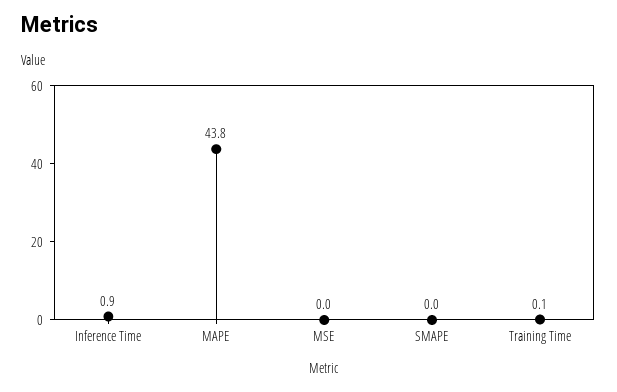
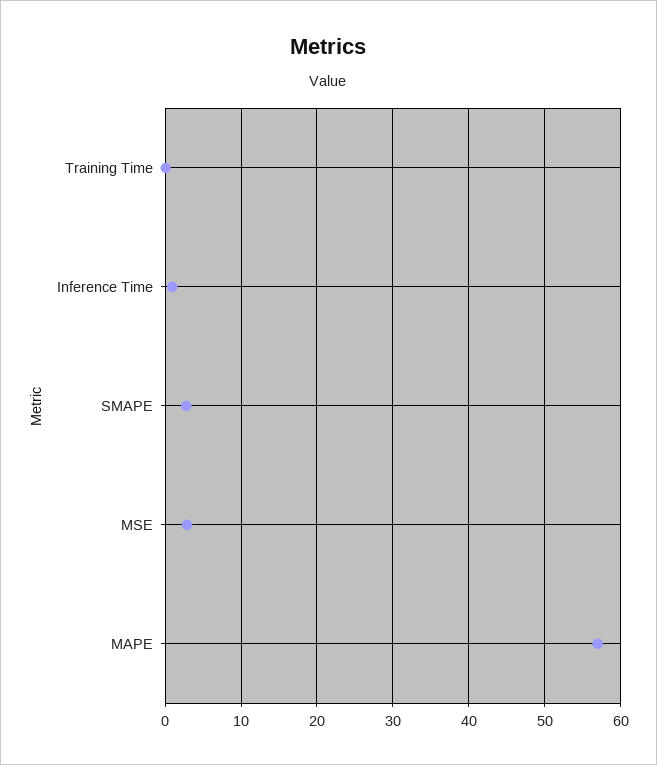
  {
    "Inference Time": 0.9,
-   "MAPE": 43.8,
+   "MAPE": 57,
-   "MSE": 0,
+   "MSE": 3,
-   "SMAPE": 0,
+   "SMAPE": 3,
    "Training Time": 0.1
  }

